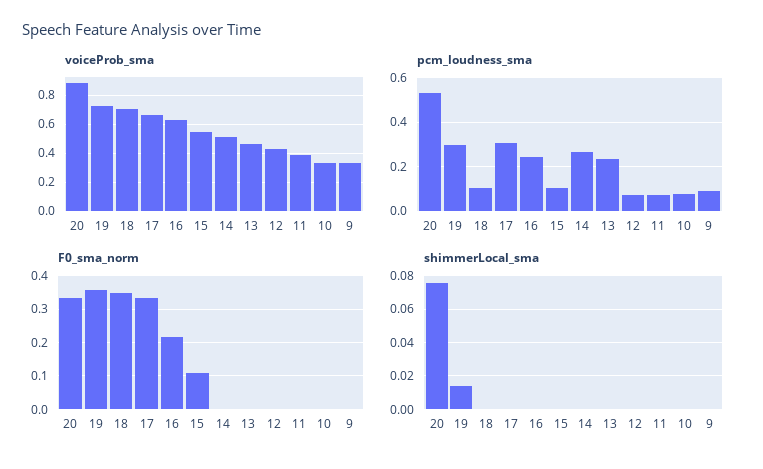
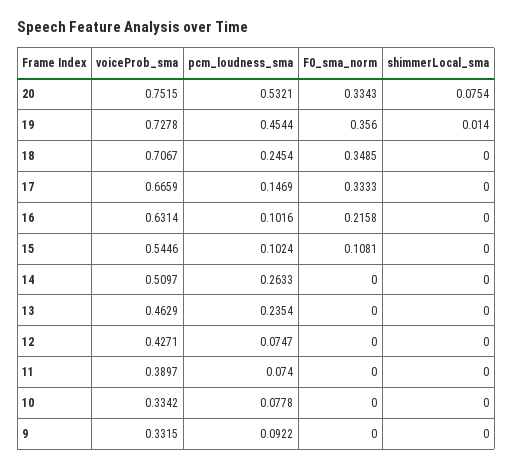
  {
    "voiceProb_sma": {
-     "20": 0.9,
+     "20": 0.7515,
      "19": 0.7278,
      "18": 0.7067,
      "17": 0.6659,
      "16": 0.6314,
      "15": 0.5446,
      "14": 0.5097,
      "13": 0.4629,
      "12": 0.4271,
      "11": 0.3897,
      "10": 0.3342,
      "9": 0.3315
    },
    "pcm_loudness_sma": {
      "20": 0.5321,
-     "19": 0.3,
+     "19": 0.4544,
-     "18": 0.1,
+     "18": 0.2454,
-     "17": 0.3,
+     "17": 0.1469,
-     "16": 0.25,
+     "16": 0.1016,
      "15": 0.1024,
      "14": 0.2633,
      "13": 0.2354,
      "12": 0.0747,
      "11": 0.074,
      "10": 0.0778,
      "9": 0.0922
    },
    "F0_sma_norm": {
      "20": 0.3343,
      "19": 0.356,
      "18": 0.3485,
      "17": 0.3333,
      "16": 0.2158,
      "15": 0.1081,
      "14": 0,
      "13": 0,
      "12": 0,
      "11": 0,
      "10": 0,
      "9": 0
    },
    "shimmerLocal_sma": {
      "20": 0.0754,
      "19": 0.014,
      "18": 0,
      "17": 0,
      "16": 0,
      "15": 0,
      "14": 0,
      "13": 0,
      "12": 0,
      "11": 0,
      "10": 0,
      "9": 0
    }
  }

